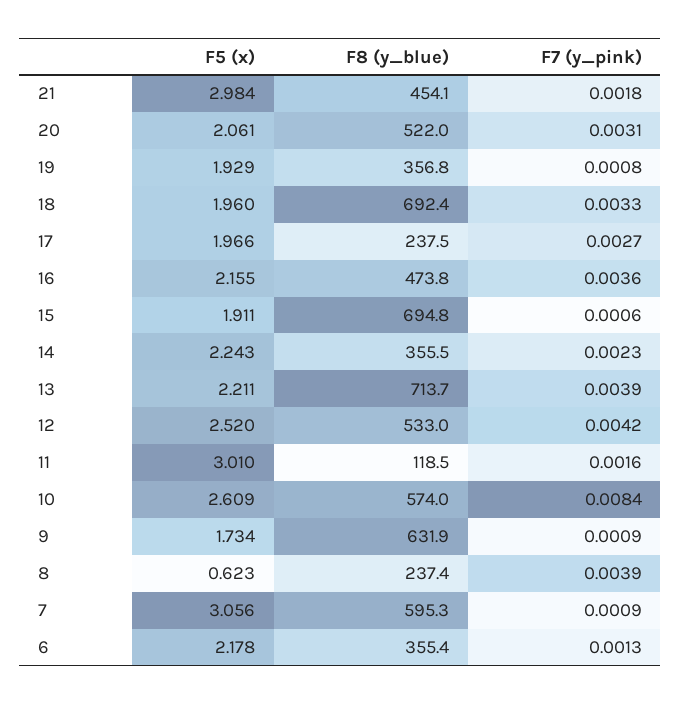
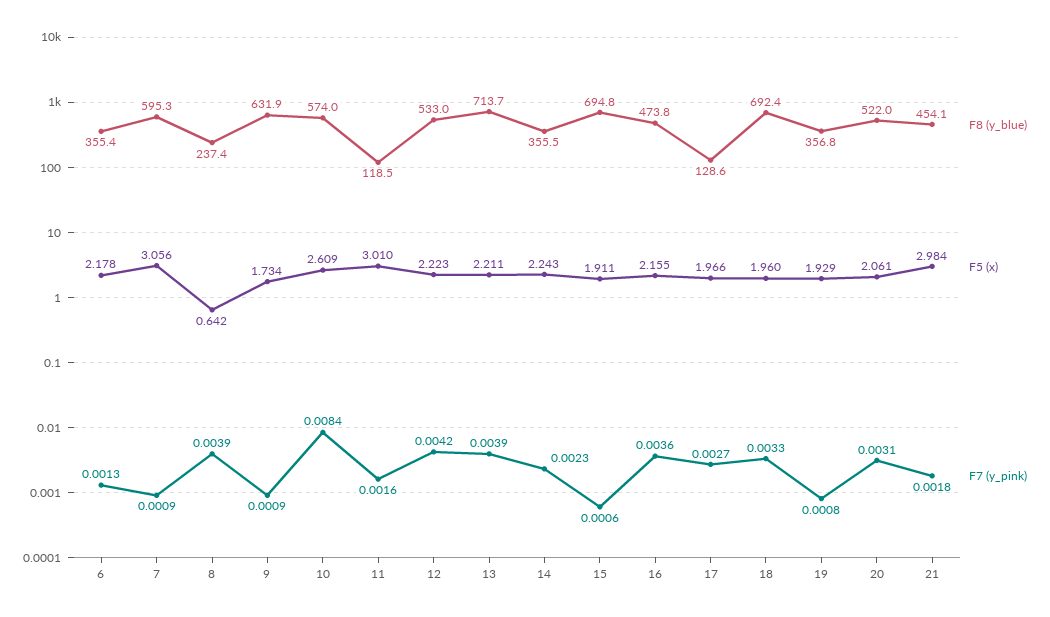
  {
    "F5 (x)": {
      "21": 2.984,
      "20": 2.061,
      "19": 1.929,
      "18": 1.96,
      "17": 1.966,
      "16": 2.155,
      "15": 1.911,
      "14": 2.243,
      "13": 2.211,
-     "12": 2.52,
+     "12": 2.223,
      "11": 3.01,
      "10": 2.609,
      "9": 1.734,
-     "8": 0.623,
+     "8": 0.642,
      "7": 3.056,
      "6": 2.178
    },
    "F8 (y_blue)": {
      "21": 454.1,
      "20": 522,
      "19": 356.8,
      "18": 692.4,
-     "17": 237.5,
+     "17": 128.6,
      "16": 473.8,
      "15": 694.8,
      "14": 355.5,
      "13": 713.7,
      "12": 533,
      "11": 118.5,
      "10": 574,
      "9": 631.9,
      "8": 237.4,
      "7": 595.3,
      "6": 355.4
    },
    "F7 (y_pink)": {
      "21": 0.0018,
      "20": 0.0031,
      "19": 0.0008,
      "18": 0.0033,
      "17": 0.0027,
      "16": 0.0036,
      "15": 0.0006,
      "14": 0.0023,
      "13": 0.0039,
      "12": 0.0042,
      "11": 0.0016,
      "10": 0.0084,
      "9": 0.0009,
      "8": 0.0039,
      "7": 0.0009,
      "6": 0.0013
    }
  }

